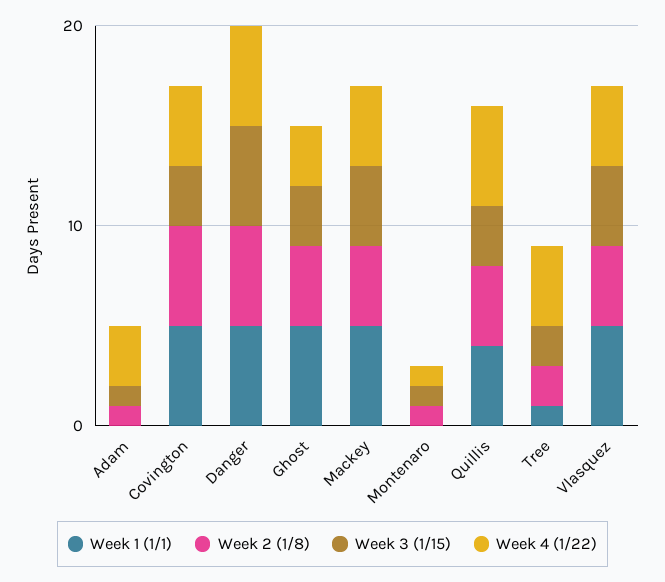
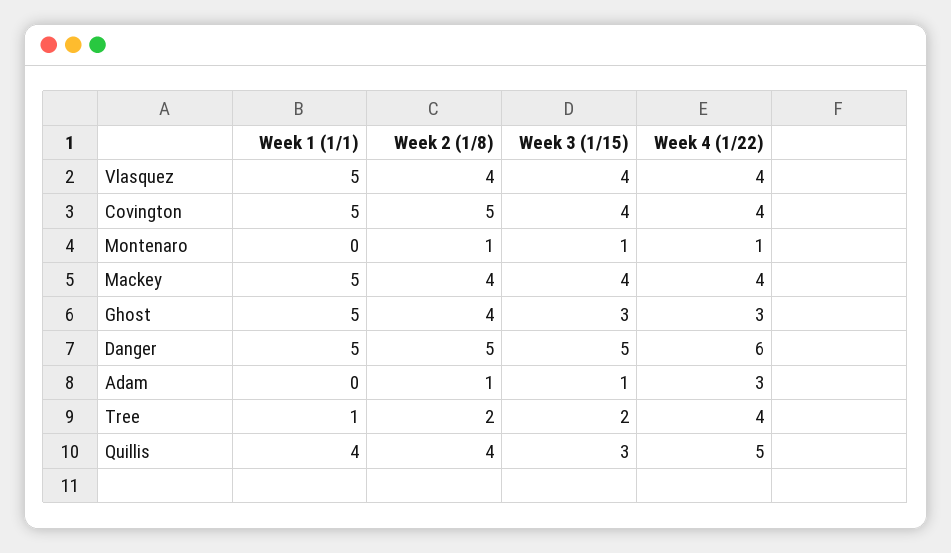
  {
    "Week 1 (1/1)": {
      "Adam": 0,
      "Covington": 5,
      "Danger": 5,
      "Ghost": 5,
      "Mackey": 5,
      "Montenaro": 0,
      "Quillis": 4,
      "Tree": 1,
      "Vlasquez": 5
    },
    "Week 2 (1/8)": {
      "Adam": 1,
      "Covington": 5,
      "Danger": 5,
      "Ghost": 4,
      "Mackey": 4,
      "Montenaro": 1,
      "Quillis": 4,
      "Tree": 2,
      "Vlasquez": 4
    },
    "Week 3 (1/15)": {
      "Adam": 1,
-     "Covington": 3,
+     "Covington": 4,
      "Danger": 5,
      "Ghost": 3,
      "Mackey": 4,
      "Montenaro": 1,
      "Quillis": 3,
      "Tree": 2,
      "Vlasquez": 4
    },
    "Week 4 (1/22)": {
      "Adam": 3,
      "Covington": 4,
-     "Danger": 5,
+     "Danger": 6,
      "Ghost": 3,
      "Mackey": 4,
      "Montenaro": 1,
      "Quillis": 5,
      "Tree": 4,
      "Vlasquez": 4
    }
  }

